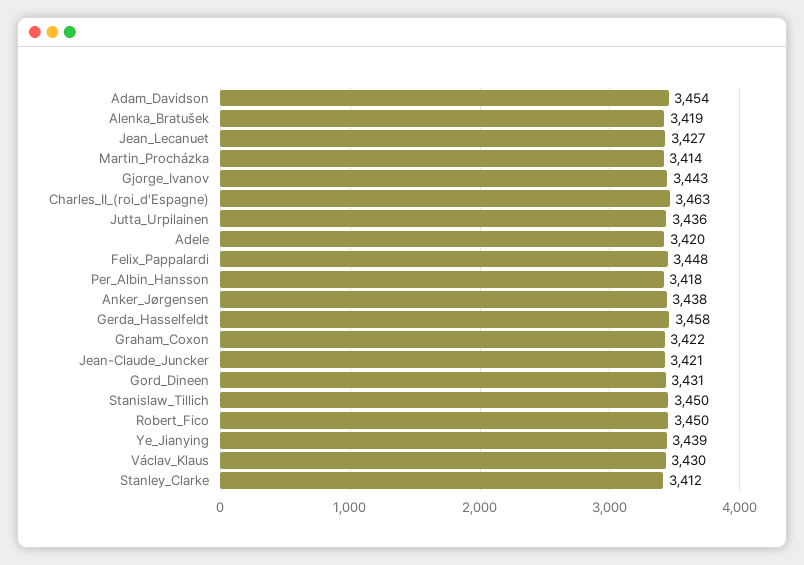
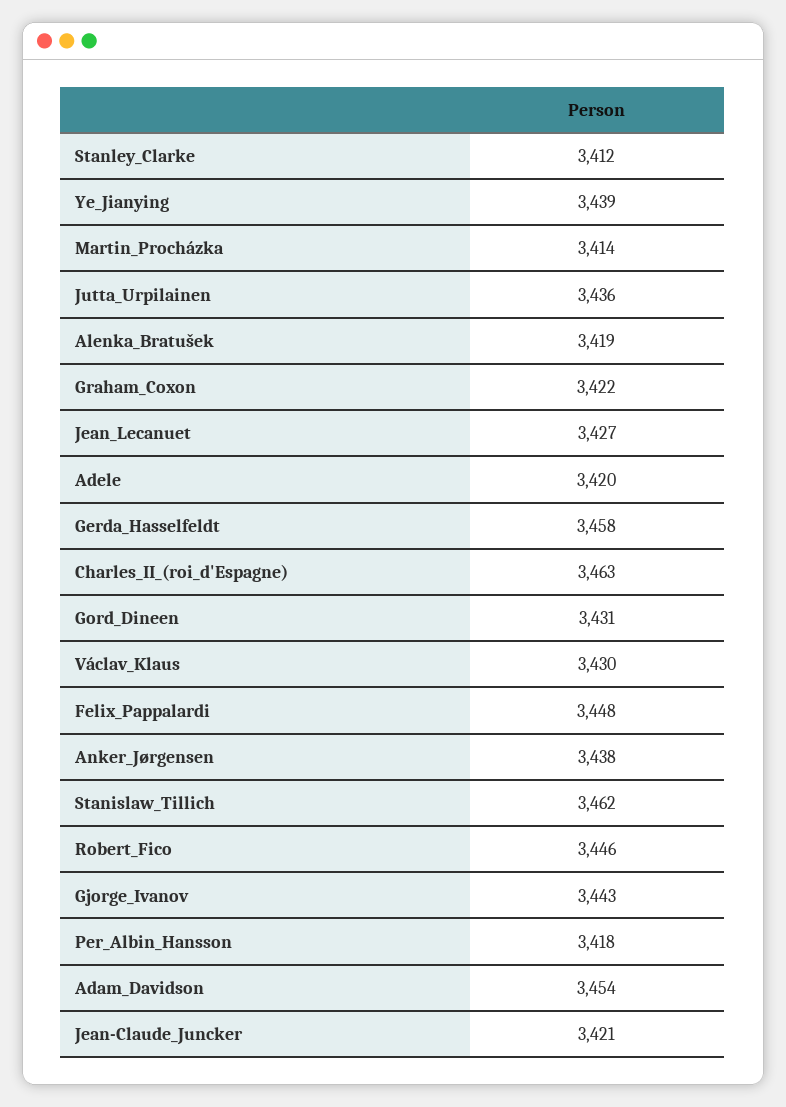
  {
    "Adam_Davidson": 3454,
    "Alenka_Bratušek": 3419,
    "Jean_Lecanuet": 3427,
    "Martin_Procházka": 3414,
    "Gjorge_Ivanov": 3443,
    "Charles_II_(roi_d'Espagne)": 3463,
    "Jutta_Urpilainen": 3436,
    "Adele": 3420,
    "Felix_Pappalardi": 3448,
    "Per_Albin_Hansson": 3418,
    "Anker_Jørgensen": 3438,
    "Gerda_Hasselfeldt": 3458,
    "Graham_Coxon": 3422,
    "Jean-Claude_Juncker": 3421,
    "Gord_Dineen": 3431,
-   "Stanislaw_Tillich": 3450,
+   "Stanislaw_Tillich": 3462,
-   "Robert_Fico": 3450,
+   "Robert_Fico": 3446,
    "Ye_Jianying": 3439,
    "Václav_Klaus": 3430,
    "Stanley_Clarke": 3412
  }

